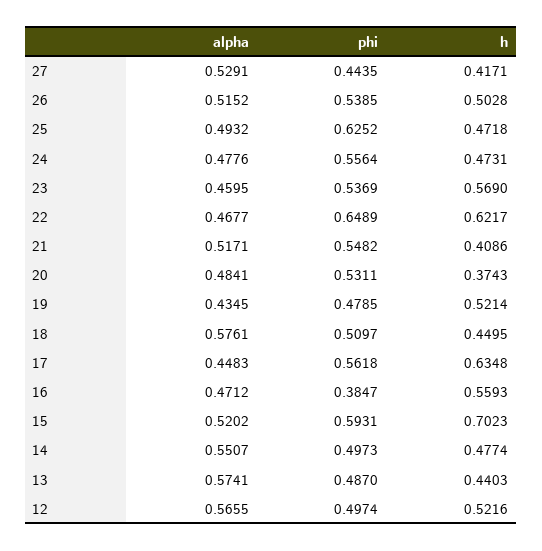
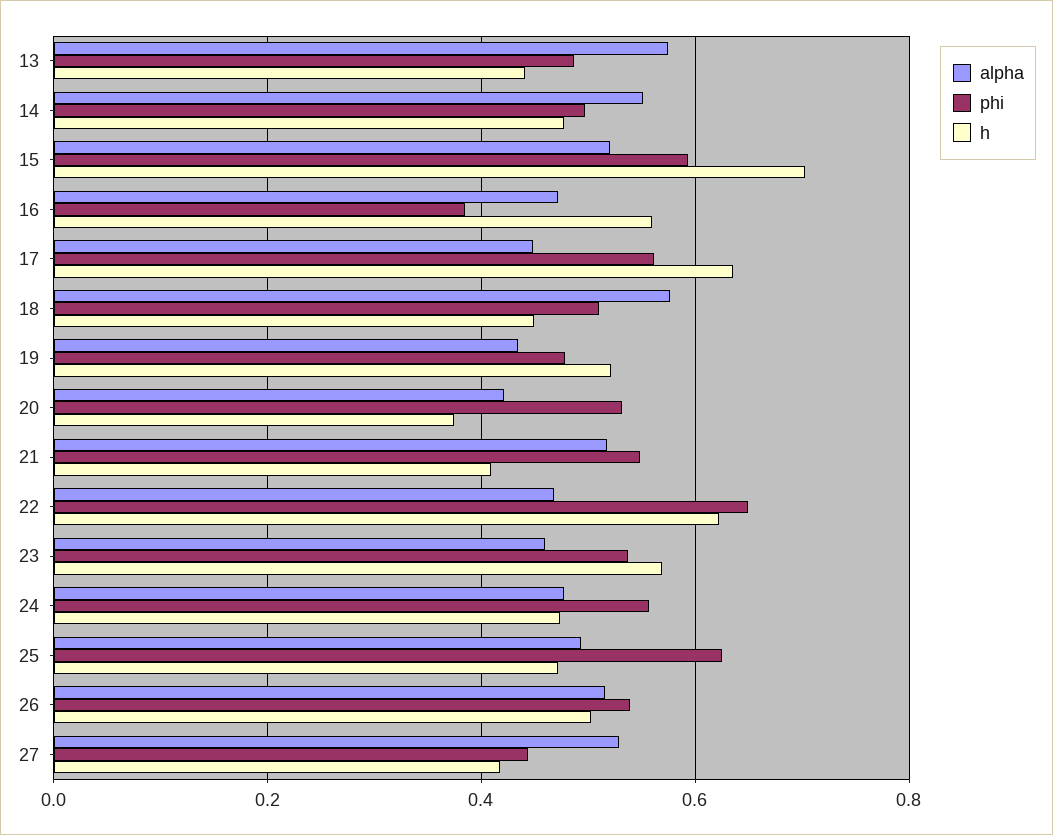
  {
    "alpha": {
      "27": 0.5291,
      "26": 0.5152,
      "25": 0.4932,
      "24": 0.4776,
      "23": 0.4595,
      "22": 0.4677,
      "21": 0.5171,
-     "20": 0.4841,
+     "20": 0.42,
      "19": 0.4345,
      "18": 0.5761,
      "17": 0.4483,
      "16": 0.4712,
      "15": 0.5202,
      "14": 0.5507,
-     "13": 0.5741,
+     "13": 0.5741
-     "12": 0.5655
    },
    "phi": {
      "27": 0.4435,
      "26": 0.5385,
      "25": 0.6252,
      "24": 0.5564,
      "23": 0.5369,
      "22": 0.6489,
      "21": 0.5482,
      "20": 0.5311,
      "19": 0.4785,
      "18": 0.5097,
      "17": 0.5618,
      "16": 0.3847,
      "15": 0.5931,
      "14": 0.4973,
-     "13": 0.487,
+     "13": 0.487
-     "12": 0.4974
    },
    "h": {
      "27": 0.4171,
      "26": 0.5028,
      "25": 0.4718,
      "24": 0.4731,
      "23": 0.569,
      "22": 0.6217,
      "21": 0.4086,
      "20": 0.3743,
      "19": 0.5214,
      "18": 0.4495,
      "17": 0.6348,
      "16": 0.5593,
      "15": 0.7023,
      "14": 0.4774,
-     "13": 0.4403,
+     "13": 0.4403
-     "12": 0.5216
    }
  }

